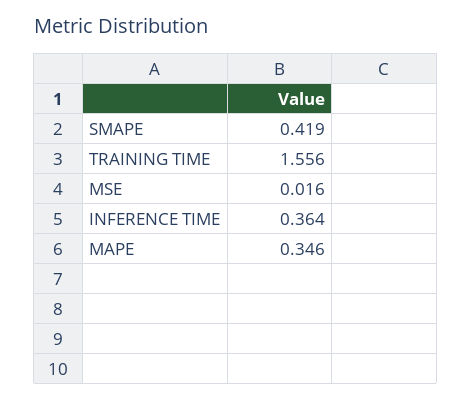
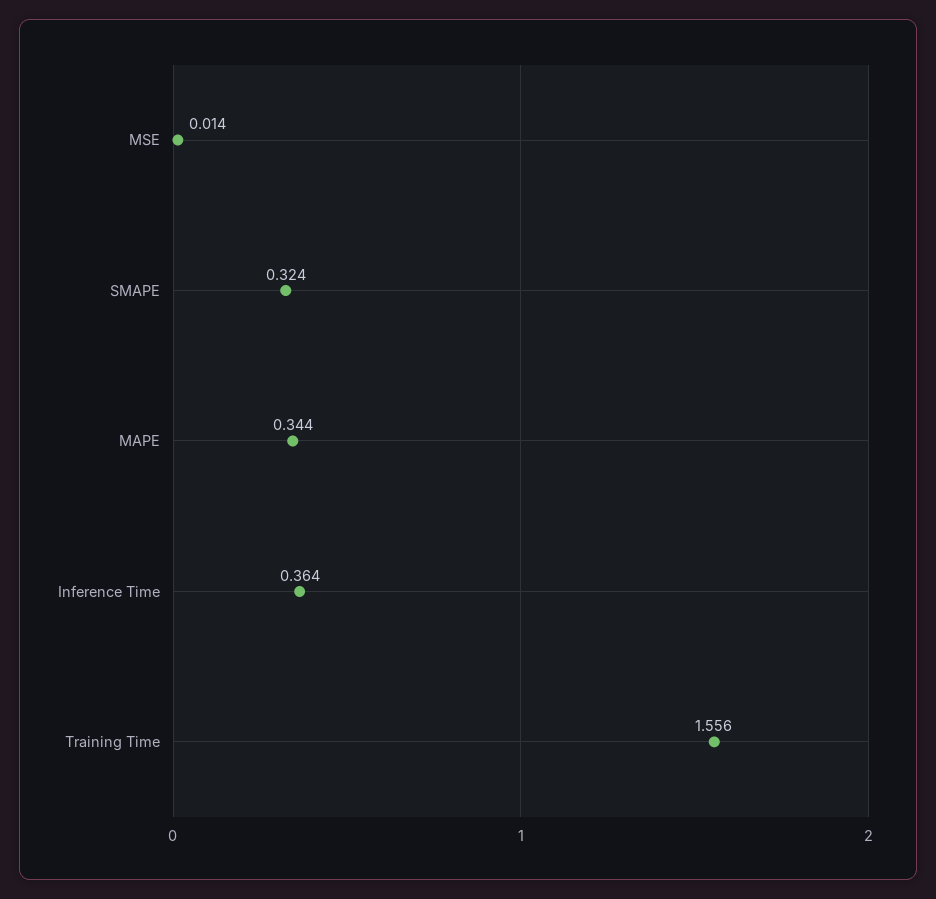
  {
-   "SMAPE": 0.419,
+   "SMAPE": 0.324,
    "TRAINING TIME": 1.556,
-   "MSE": 0.016,
+   "MSE": 0.014,
    "INFERENCE TIME": 0.364,
-   "MAPE": 0.346
+   "MAPE": 0.344
  }

